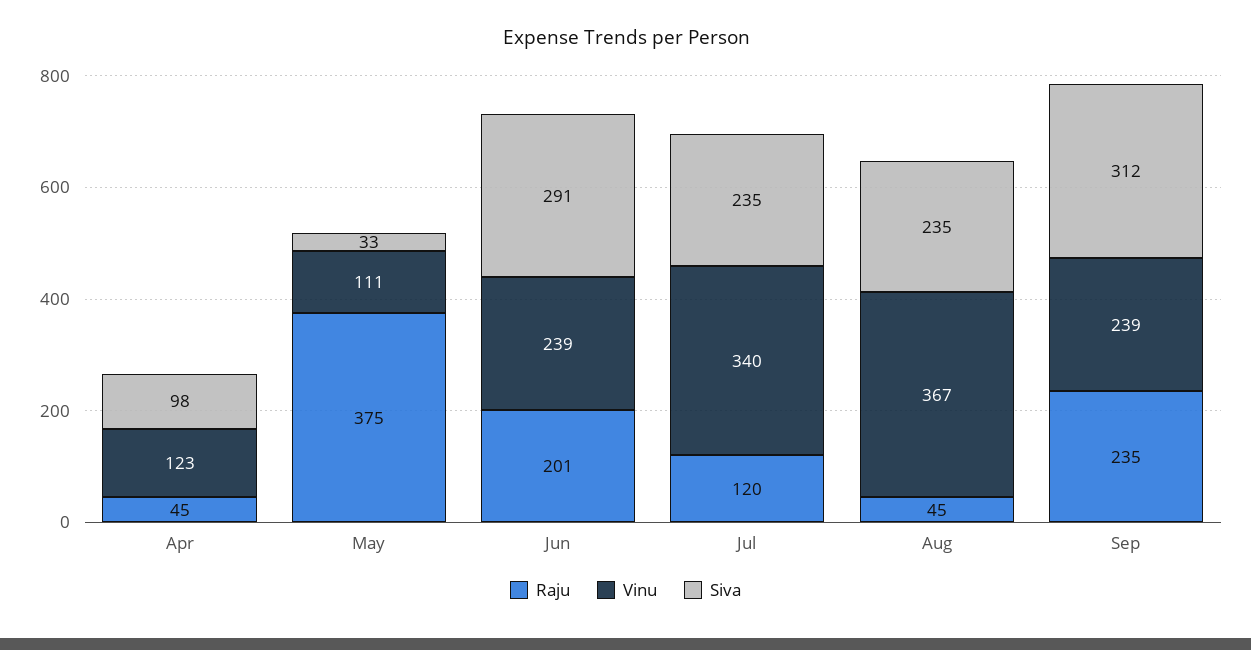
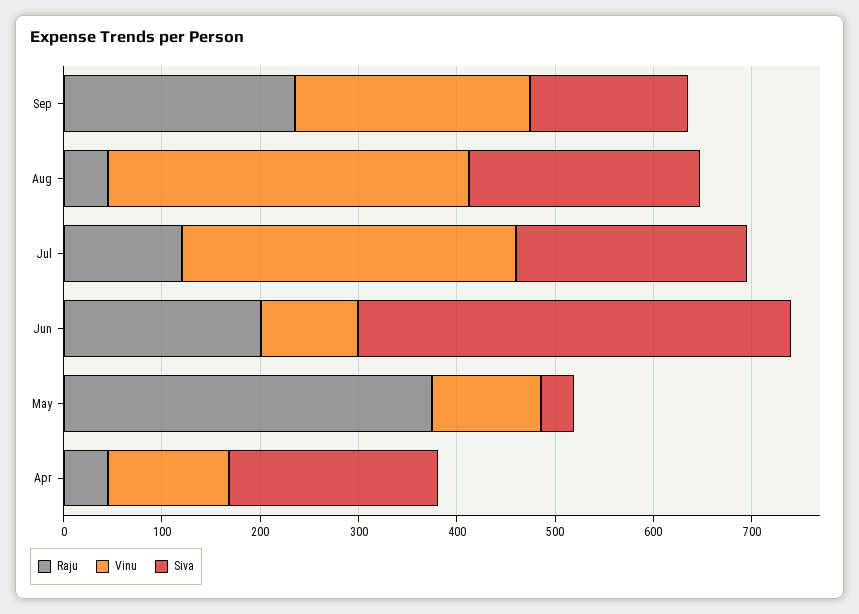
  {
    "Raju": {
      "Apr": 45,
      "May": 375,
      "Jun": 201,
      "Jul": 120,
      "Aug": 45,
      "Sep": 235
    },
    "Vinu": {
      "Apr": 123,
      "May": 111,
-     "Jun": 239,
+     "Jun": 100,
      "Jul": 340,
      "Aug": 367,
      "Sep": 239
    },
    "Siva": {
-     "Apr": 98,
+     "Apr": 220,
      "May": 33,
-     "Jun": 291,
+     "Jun": 440,
      "Jul": 235,
      "Aug": 235,
-     "Sep": 312
+     "Sep": 160
    }
  }

